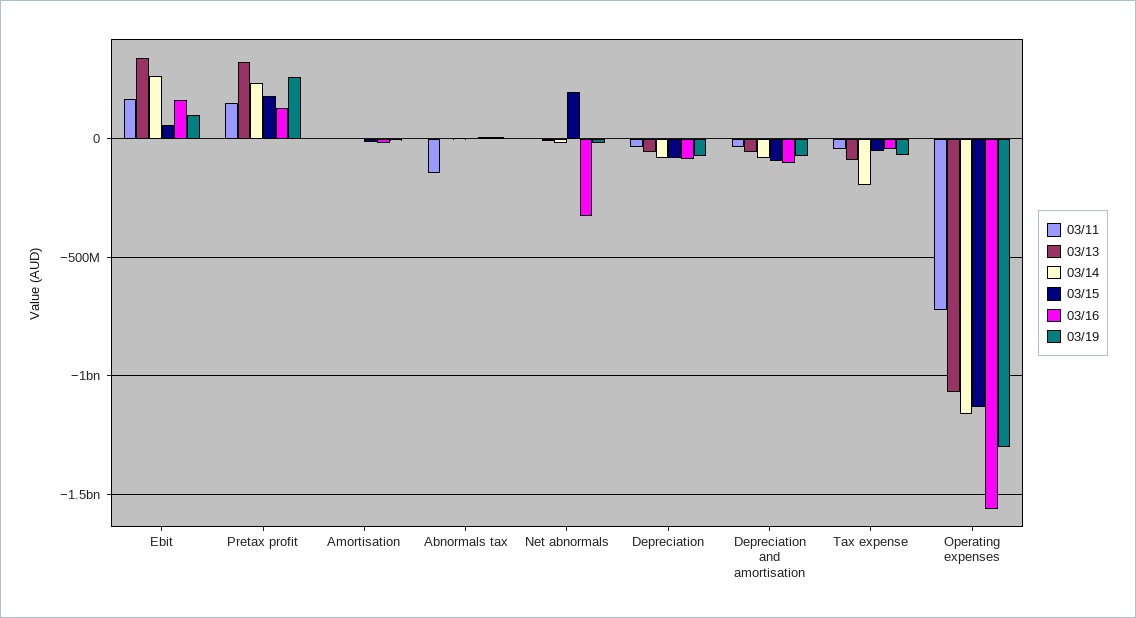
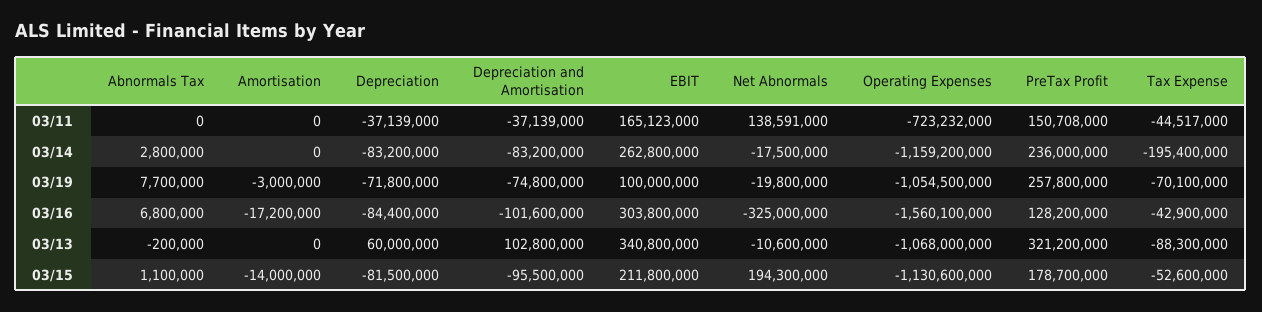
  {
    "03/11": {
      "Ebit": 165123000,
      "Pretax profit": 150708000,
      "Amortisation": 0,
-     "Abnormals tax": -150000000,
+     "Abnormals tax": 0,
-     "Net abnormals": 0,
+     "Net abnormals": 138591000,
      "Depreciation": -37139000,
      "Depreciation and amortisation": -37139000,
      "Tax expense": -44517000,
      "Operating expenses": -723232000
    },
    "03/13": {
      "Ebit": 340800000,
      "Pretax profit": 321200000,
      "Amortisation": 0,
      "Abnormals tax": -200000,
      "Net abnormals": -10600000,
-     "Depreciation": -50000000,
+     "Depreciation": 60000000,
-     "Depreciation and amortisation": -50000000,
+     "Depreciation and amortisation": 102800000,
      "Tax expense": -88300000,
      "Operating expenses": -1068000000
    },
    "03/14": {
      "Ebit": 262800000,
      "Pretax profit": 236000000,
      "Amortisation": 0,
      "Abnormals tax": 2800000,
      "Net abnormals": -17500000,
      "Depreciation": -83200000,
      "Depreciation and amortisation": -83200000,
      "Tax expense": -195400000,
      "Operating expenses": -1159200000
    },
    "03/15": {
-     "Ebit": 50000000,
+     "Ebit": 211800000,
      "Pretax profit": 178700000,
      "Amortisation": -14000000,
      "Abnormals tax": 1100000,
      "Net abnormals": 194300000,
      "Depreciation": -81500000,
      "Depreciation and amortisation": -95500000,
      "Tax expense": -52600000,
      "Operating expenses": -1130600000
    },
    "03/16": {
-     "Ebit": 150000000,
+     "Ebit": 303800000,
      "Pretax profit": 128200000,
      "Amortisation": -17200000,
      "Abnormals tax": 6800000,
      "Net abnormals": -325000000,
      "Depreciation": -84400000,
      "Depreciation and amortisation": -101600000,
      "Tax expense": -42900000,
      "Operating expenses": -1560100000
    },
    "03/19": {
      "Ebit": 100000000,
      "Pretax profit": 257800000,
      "Amortisation": -3000000,
      "Abnormals tax": 7700000,
      "Net abnormals": -19800000,
      "Depreciation": -71800000,
      "Depreciation and amortisation": -74800000,
      "Tax expense": -70100000,
-     "Operating expenses": -1300000000
+     "Operating expenses": -1054500000
    }
  }

